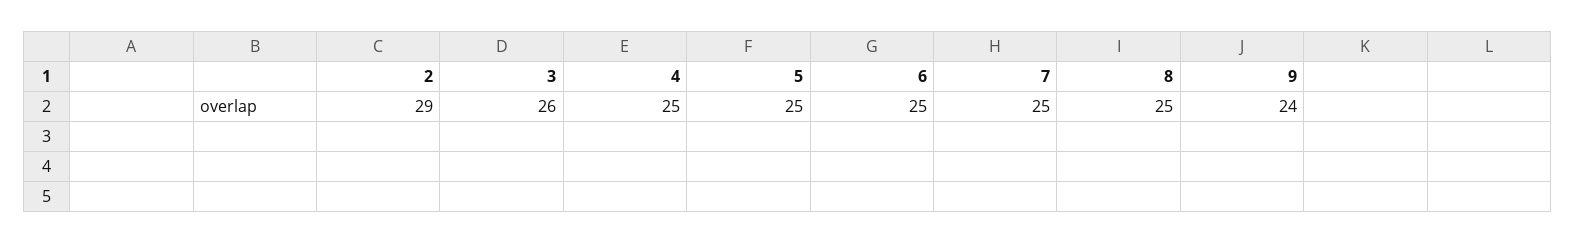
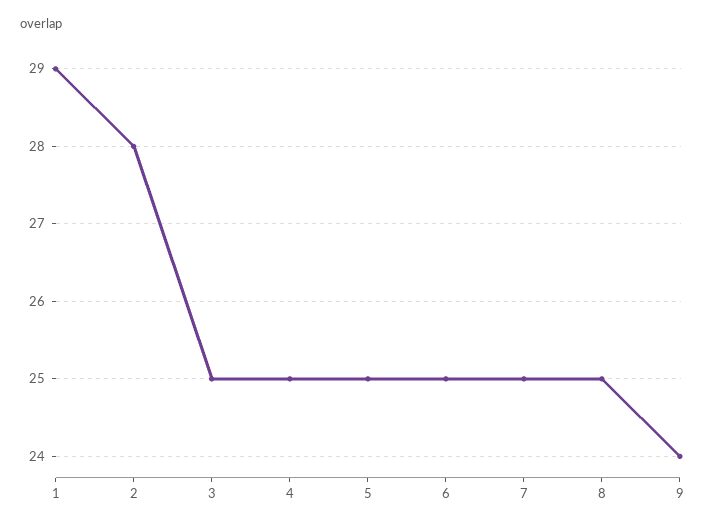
  {
-   "2": 29,
+   "2": 28,
-   "3": 26,
+   "3": 25,
    "4": 25,
    "5": 25,
    "6": 25,
    "7": 25,
    "8": 25,
-   "9": 24
+   "9": 24,
+   "1": 29
  }

